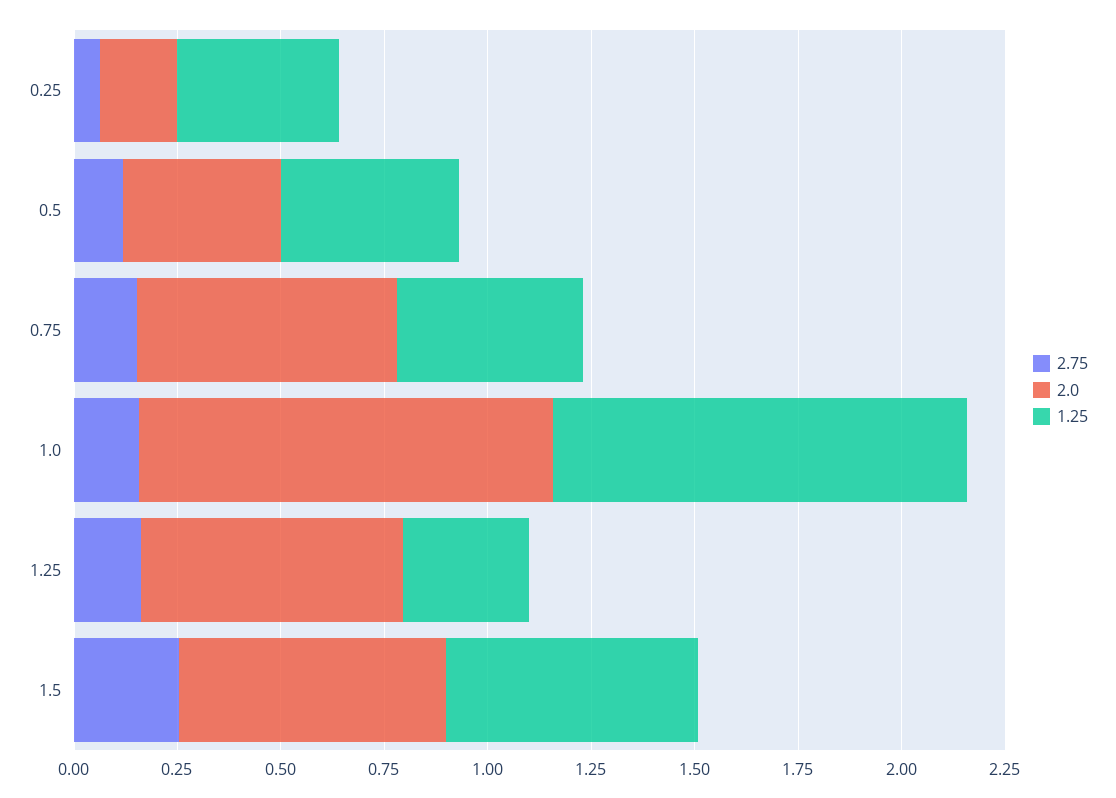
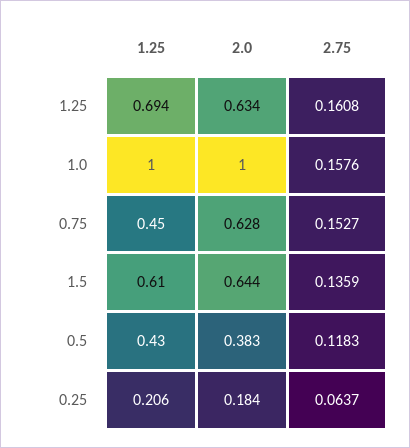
  {
    "2.75": {
      "0.25": 0.0637,
      "0.5": 0.1183,
      "0.75": 0.1527,
      "1.0": 0.1576,
      "1.25": 0.1608,
-     "1.5": 0.25
+     "1.5": 0.1359
    },
    "2.0": {
      "0.25": 0.184,
      "0.5": 0.383,
      "0.75": 0.628,
      "1.0": 1,
      "1.25": 0.634,
      "1.5": 0.644
    },
    "1.25": {
-     "0.25": 0.4,
+     "0.25": 0.206,
      "0.5": 0.43,
      "0.75": 0.45,
      "1.0": 1,
-     "1.25": 0.3,
+     "1.25": 0.694,
      "1.5": 0.61
    }
  }

